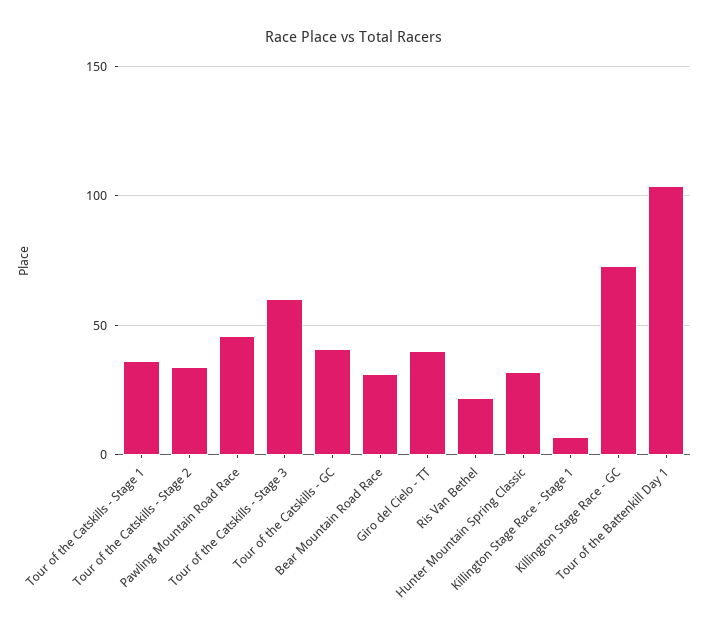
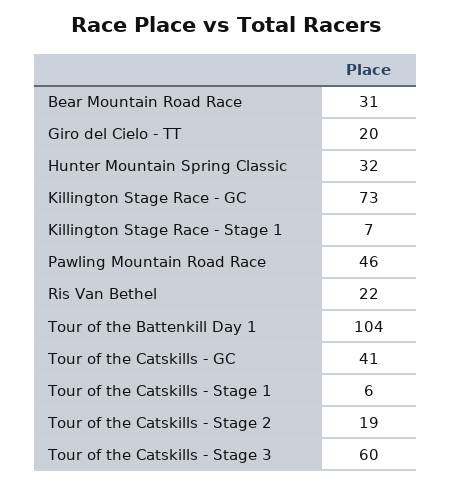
  {
-   "Tour of the Catskills - Stage 1": 35,
+   "Tour of the Catskills - Stage 1": 6,
-   "Tour of the Catskills - Stage 2": 35,
+   "Tour of the Catskills - Stage 2": 19,
    "Pawling Mountain Road Race": 46,
    "Tour of the Catskills - Stage 3": 60,
    "Tour of the Catskills - GC": 41,
    "Bear Mountain Road Race": 31,
-   "Giro del Cielo - TT": 40,
+   "Giro del Cielo - TT": 20,
    "Ris Van Bethel": 22,
    "Hunter Mountain Spring Classic": 32,
    "Killington Stage Race - Stage 1": 7,
    "Killington Stage Race - GC": 73,
    "Tour of the Battenkill Day 1": 104
  }

